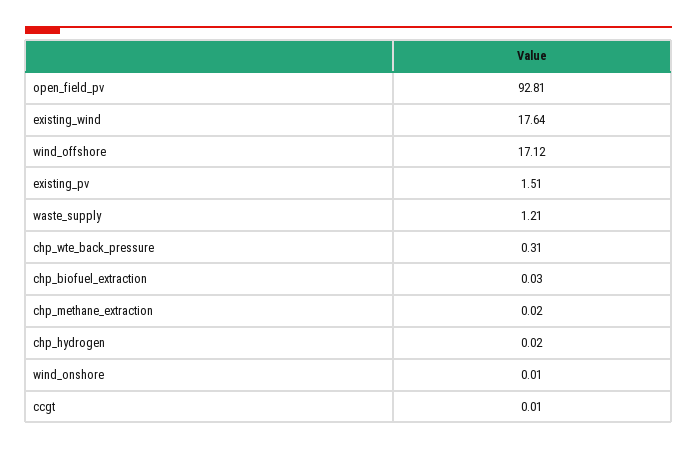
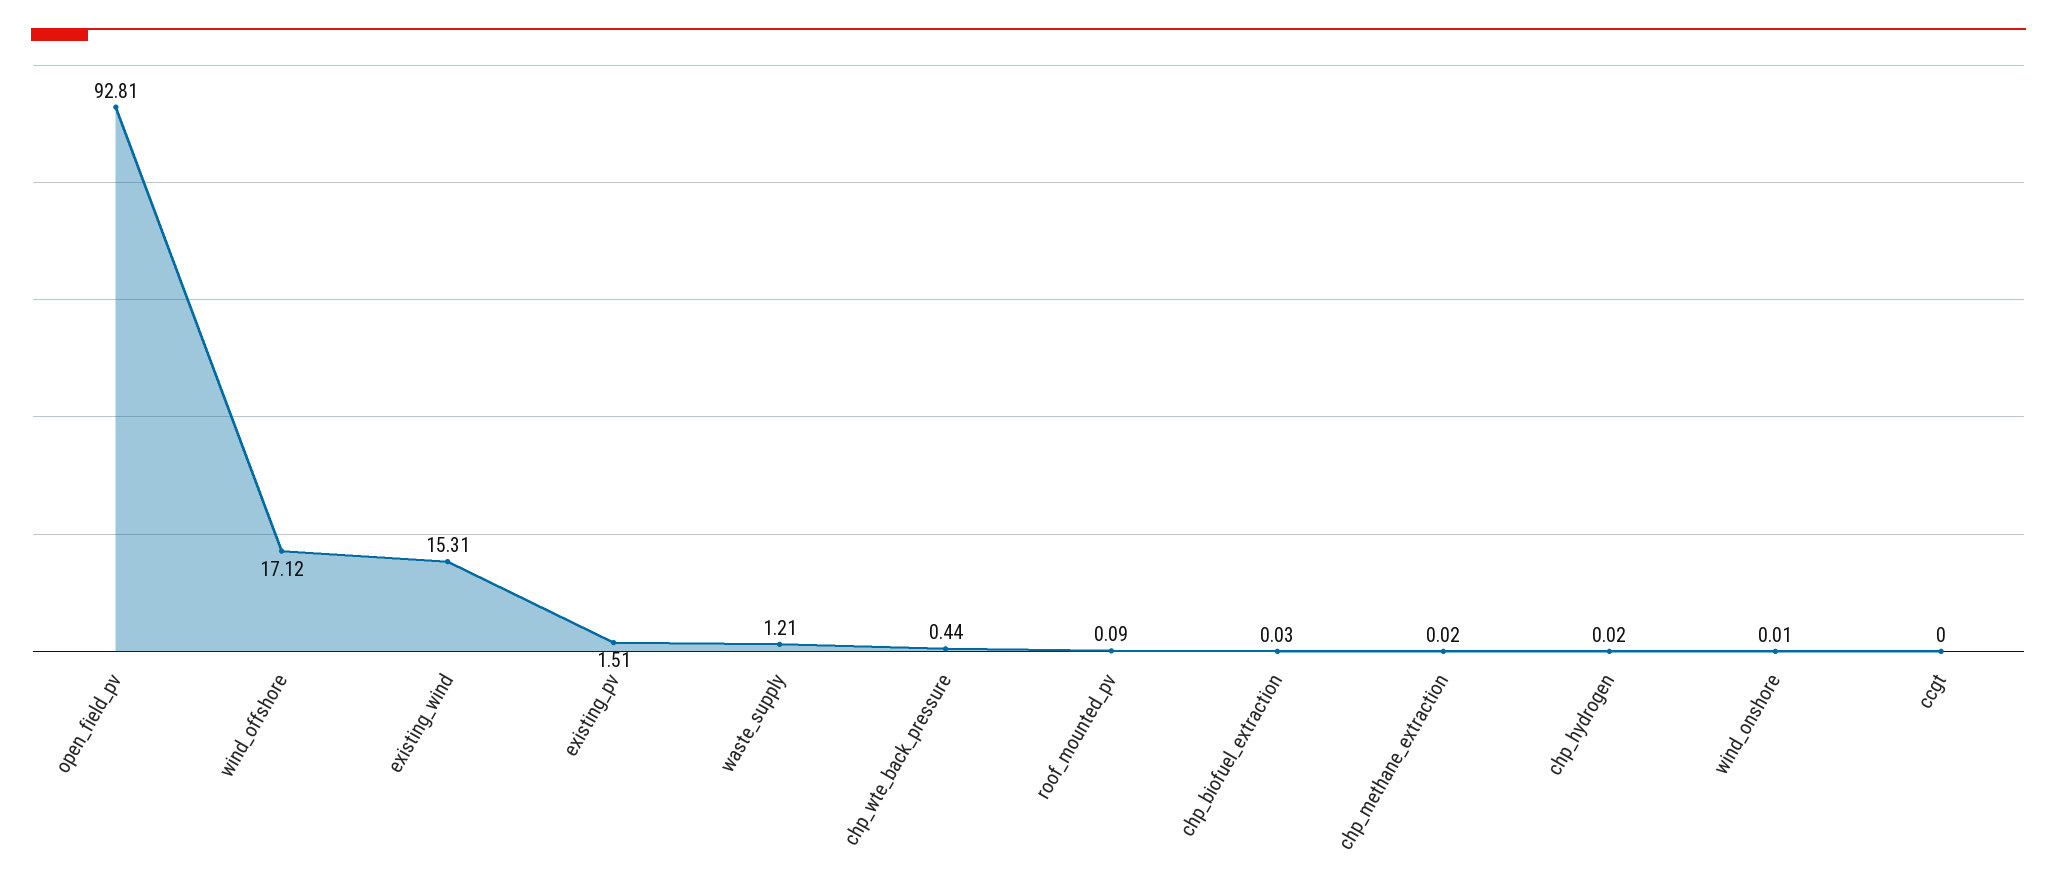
  {
    "open_field_pv": 92.81,
-   "existing_wind": 17.64,
+   "existing_wind": 15.31,
    "wind_offshore": 17.12,
    "existing_pv": 1.51,
    "waste_supply": 1.21,
-   "chp_wte_back_pressure": 0.31,
+   "chp_wte_back_pressure": 0.44,
    "chp_biofuel_extraction": 0.03,
    "chp_methane_extraction": 0.02,
    "chp_hydrogen": 0.02,
    "wind_onshore": 0.01,
-   "ccgt": 0.01
+   "ccgt": 0,
+   "roof_mounted_pv": 0.09
  }

